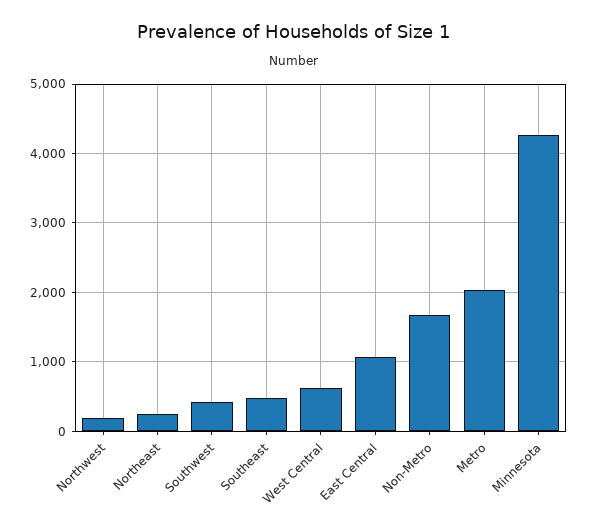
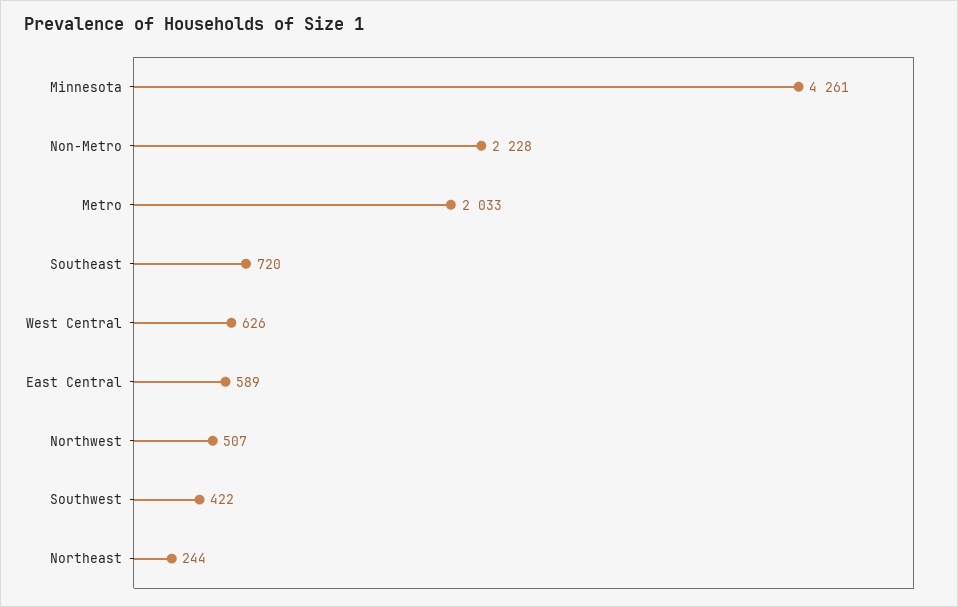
  {
-   "Northwest": 200,
+   "Northwest": 507,
    "Northeast": 244,
    "Southwest": 422,
-   "Southeast": 500,
+   "Southeast": 720,
    "West Central": 626,
-   "East Central": 1100,
+   "East Central": 589,
-   "Non-Metro": 1700,
+   "Non-Metro": 2228,
    "Metro": 2033,
    "Minnesota": 4261
  }

